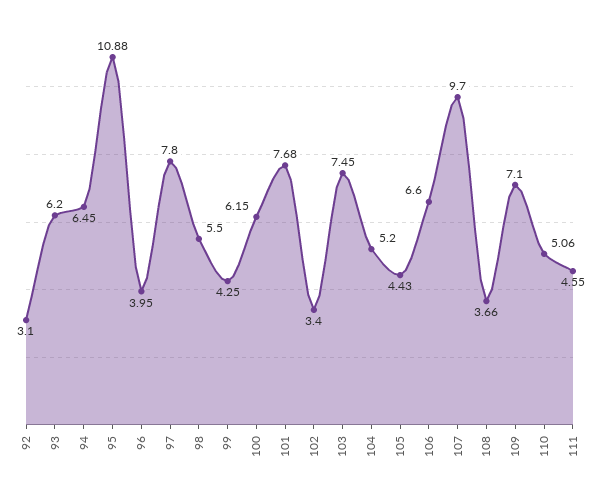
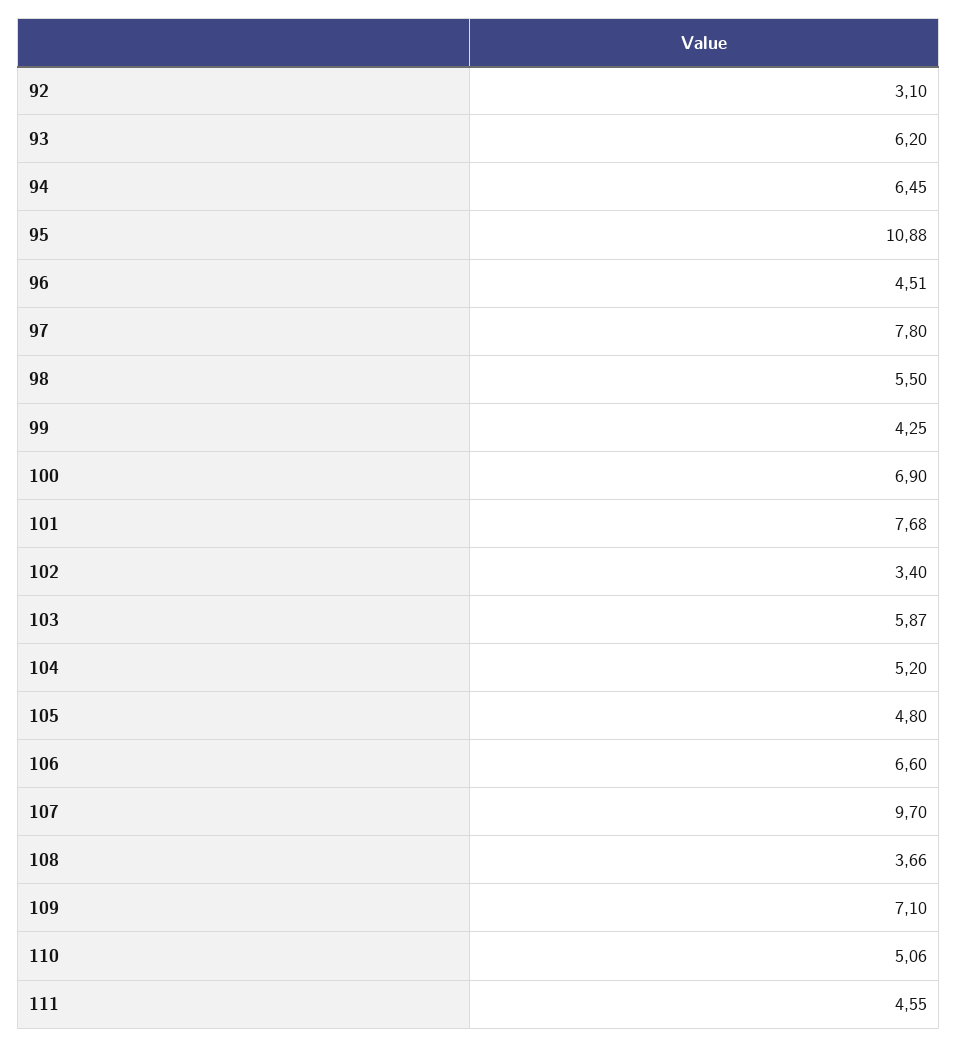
  {
    "92": 3.1,
    "93": 6.2,
    "94": 6.45,
    "95": 10.88,
-   "96": 3.95,
+   "96": 4.51,
    "97": 7.8,
    "98": 5.5,
    "99": 4.25,
-   "100": 6.15,
+   "100": 6.9,
    "101": 7.68,
    "102": 3.4,
-   "103": 7.45,
+   "103": 5.87,
    "104": 5.2,
-   "105": 4.43,
+   "105": 4.8,
    "106": 6.6,
    "107": 9.7,
    "108": 3.66,
    "109": 7.1,
    "110": 5.06,
    "111": 4.55
  }

